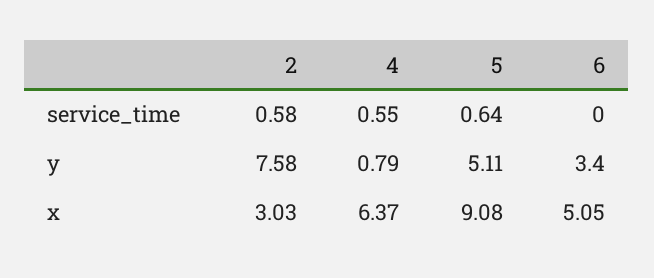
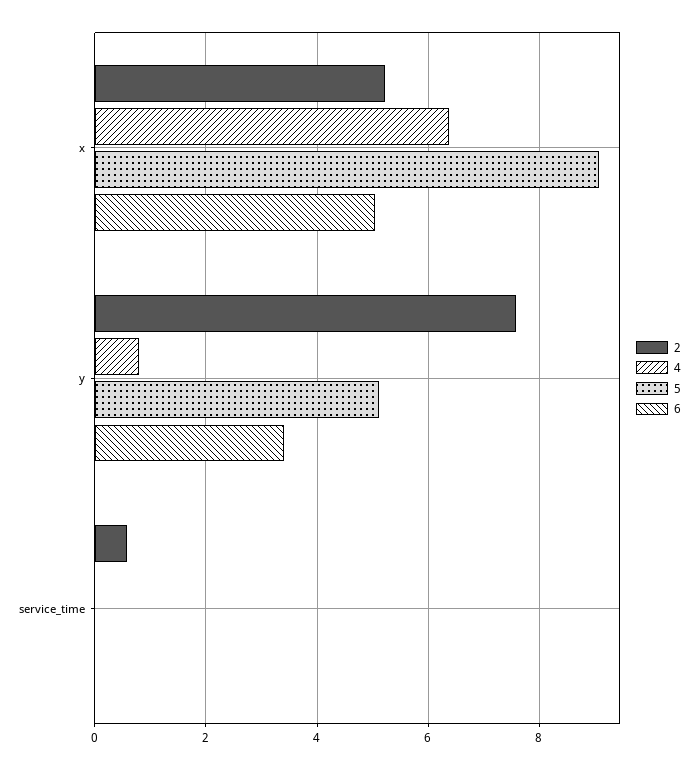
  {
    "2": {
      "service_time": 0.58,
      "y": 7.58,
-     "x": 3.03
+     "x": 5.2
    },
    "4": {
-     "service_time": 0.55,
+     "service_time": 0,
      "y": 0.79,
      "x": 6.37
    },
    "5": {
-     "service_time": 0.64,
+     "service_time": 0,
      "y": 5.11,
      "x": 9.08
    },
    "6": {
      "service_time": 0,
      "y": 3.4,
      "x": 5.05
    }
  }

